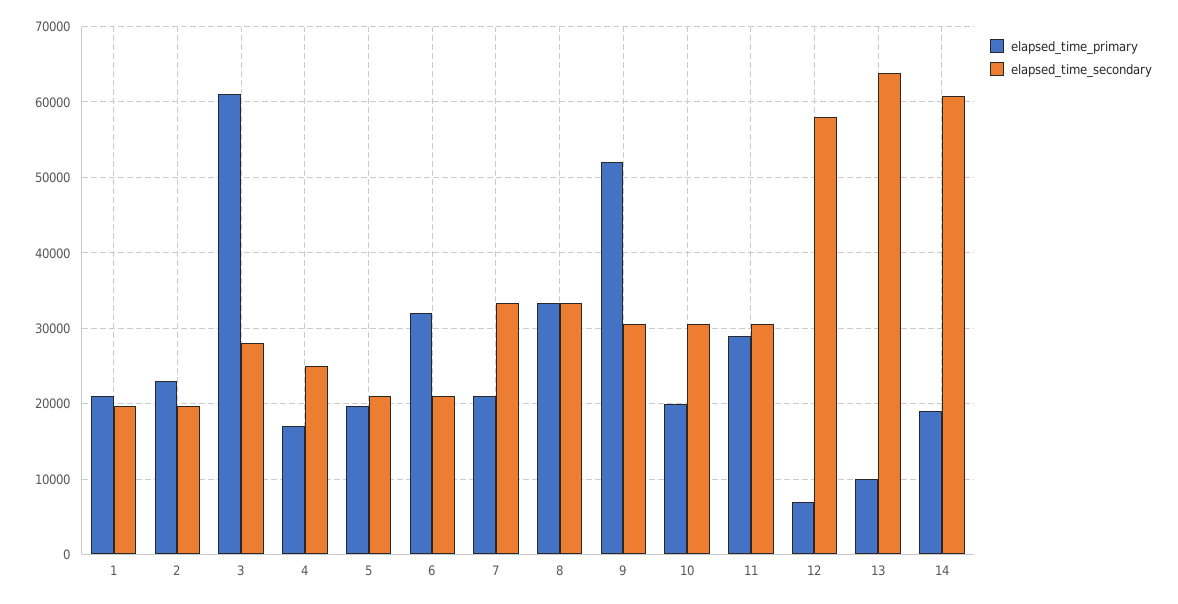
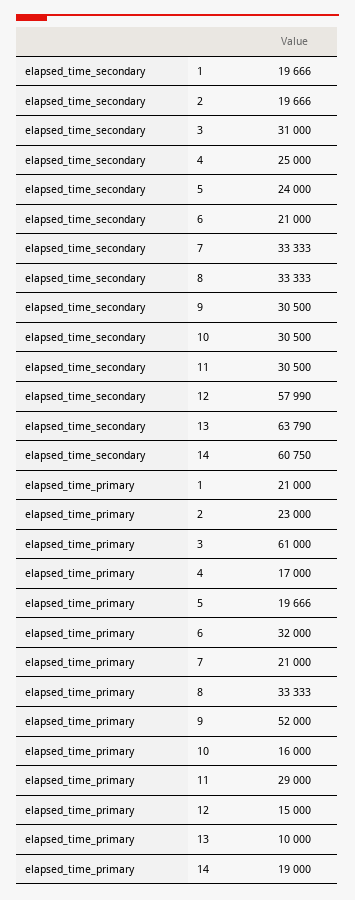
  {
    "elapsed_time_primary": {
      "1": 21000,
      "2": 23000,
      "3": 61000,
      "4": 17000,
      "5": 19666,
      "6": 32000,
      "7": 21000,
      "8": 33333,
      "9": 52000,
-     "10": 20000,
+     "10": 16000,
      "11": 29000,
-     "12": 7000,
+     "12": 15000,
      "13": 10000,
      "14": 19000
    },
    "elapsed_time_secondary": {
      "1": 19666,
      "2": 19666,
-     "3": 28000,
+     "3": 31000,
      "4": 25000,
-     "5": 21000,
+     "5": 24000,
      "6": 21000,
      "7": 33333,
      "8": 33333,
      "9": 30500,
      "10": 30500,
      "11": 30500,
      "12": 57990,
      "13": 63790,
      "14": 60750
    }
  }

